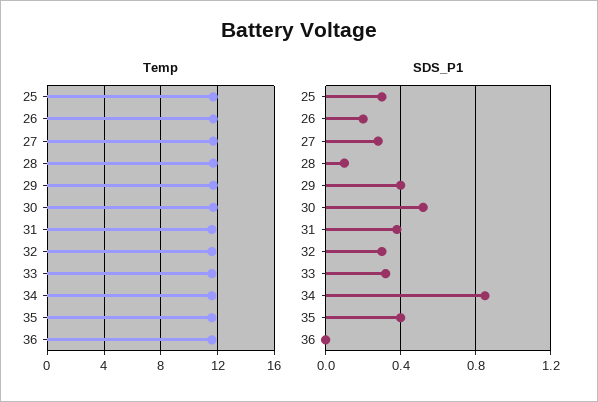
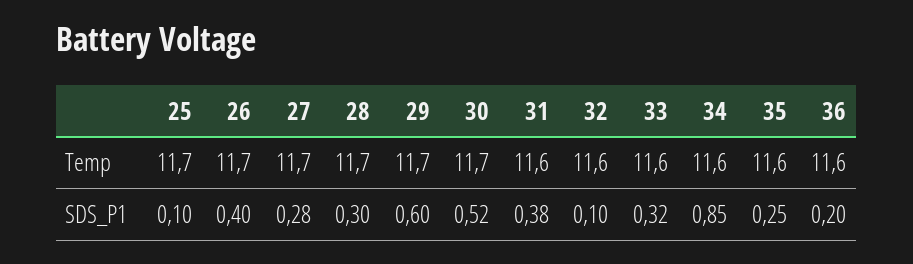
  {
    "Temp": {
      "25": 11.7,
      "26": 11.7,
      "27": 11.7,
      "28": 11.7,
      "29": 11.7,
      "30": 11.7,
      "31": 11.6,
      "32": 11.6,
      "33": 11.6,
      "34": 11.6,
      "35": 11.6,
      "36": 11.6
    },
    "SDS_P1": {
-     "25": 0.3,
+     "25": 0.1,
-     "26": 0.2,
+     "26": 0.4,
      "27": 0.28,
-     "28": 0.1,
+     "28": 0.3,
-     "29": 0.4,
+     "29": 0.6,
      "30": 0.52,
      "31": 0.38,
-     "32": 0.3,
+     "32": 0.1,
      "33": 0.32,
      "34": 0.85,
-     "35": 0.4,
+     "35": 0.25,
-     "36": 0
+     "36": 0.2
    }
  }

